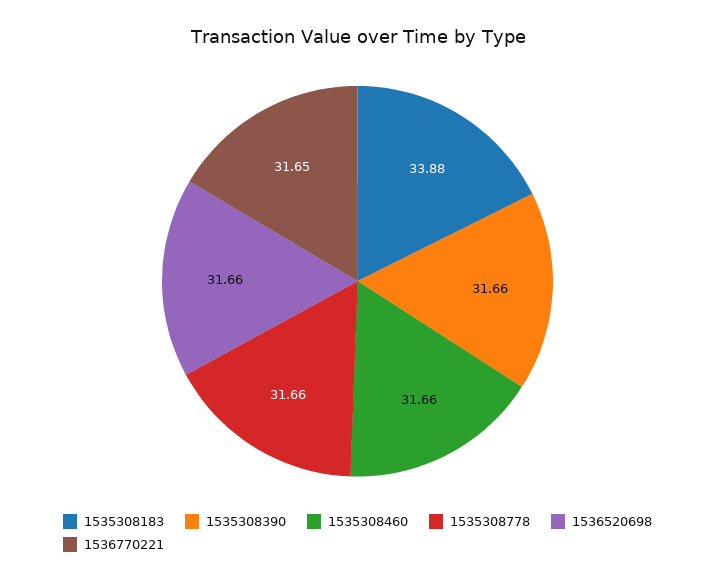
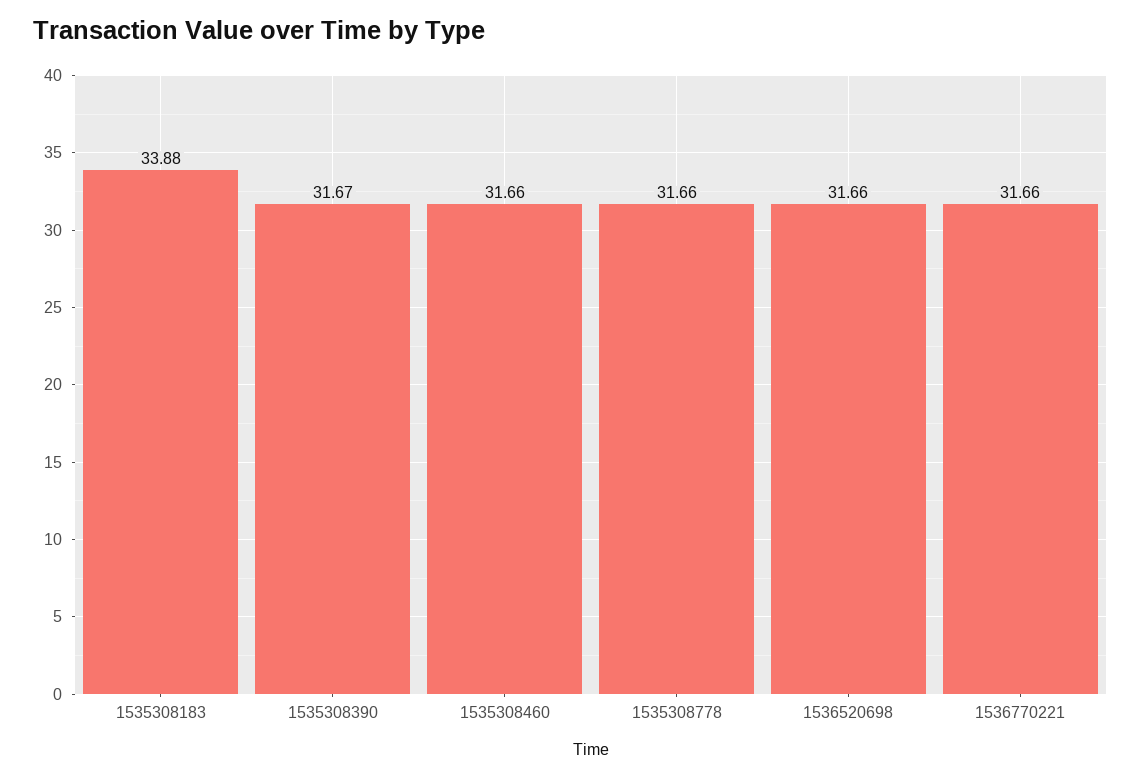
  {
    "1535308183": 33.88,
-   "1535308390": 31.66,
+   "1535308390": 31.67,
    "1535308460": 31.66,
    "1535308778": 31.66,
    "1536520698": 31.66,
-   "1536770221": 31.65
+   "1536770221": 31.66
  }

